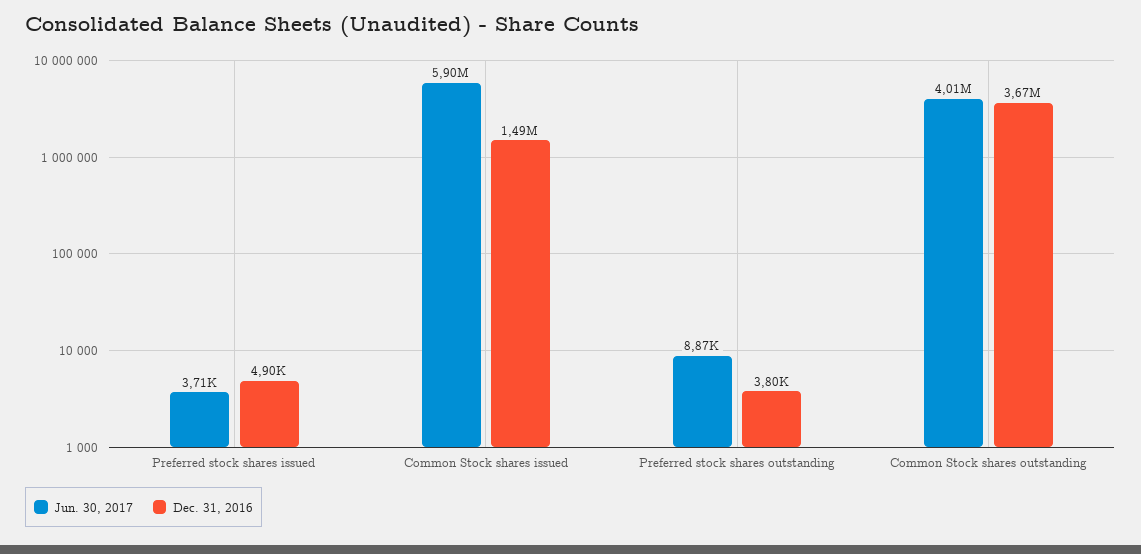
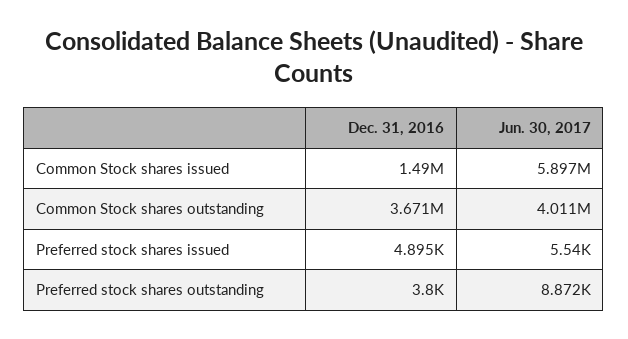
  {
    "Jun. 30, 2017": {
-     "Preferred stock shares issued": 3710,
+     "Preferred stock shares issued": 5540,
      "Common Stock shares issued": 5897000,
      "Preferred stock shares outstanding": 8872,
      "Common Stock shares outstanding": 4011000
    },
    "Dec. 31, 2016": {
      "Preferred stock shares issued": 4895,
      "Common Stock shares issued": 1490000,
      "Preferred stock shares outstanding": 3800,
      "Common Stock shares outstanding": 3671000
    }
  }

